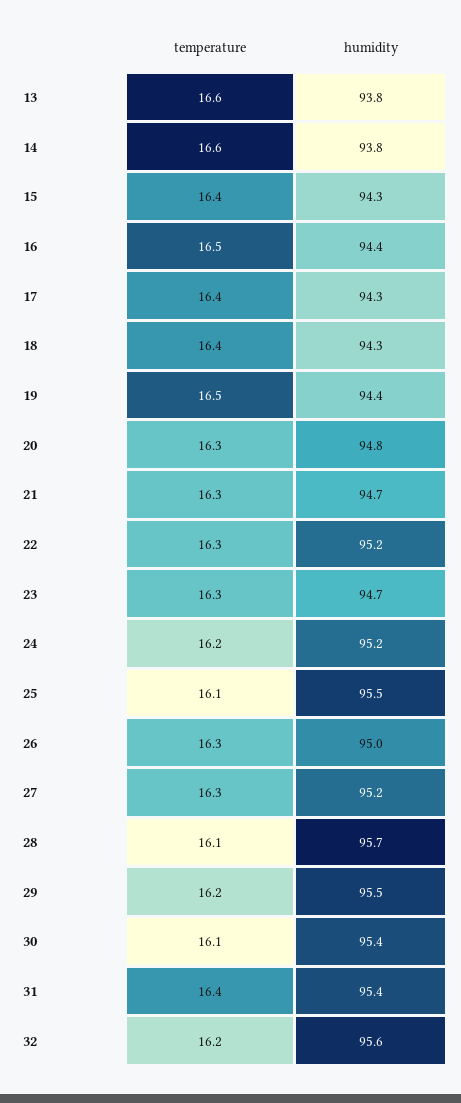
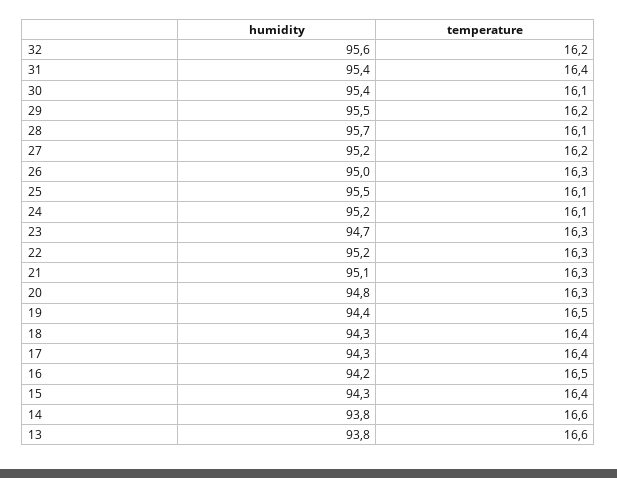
  {
    "temperature": {
      "13": 16.6,
      "14": 16.6,
      "15": 16.4,
      "16": 16.5,
      "17": 16.4,
      "18": 16.4,
      "19": 16.5,
      "20": 16.3,
      "21": 16.3,
      "22": 16.3,
      "23": 16.3,
-     "24": 16.2,
+     "24": 16.1,
      "25": 16.1,
      "26": 16.3,
-     "27": 16.3,
+     "27": 16.2,
      "28": 16.1,
      "29": 16.2,
      "30": 16.1,
      "31": 16.4,
      "32": 16.2
    },
    "humidity": {
      "13": 93.8,
      "14": 93.8,
      "15": 94.3,
-     "16": 94.4,
+     "16": 94.2,
      "17": 94.3,
      "18": 94.3,
      "19": 94.4,
      "20": 94.8,
-     "21": 94.7,
+     "21": 95.1,
      "22": 95.2,
      "23": 94.7,
      "24": 95.2,
      "25": 95.5,
      "26": 95,
      "27": 95.2,
      "28": 95.7,
      "29": 95.5,
      "30": 95.4,
      "31": 95.4,
      "32": 95.6
    }
  }

